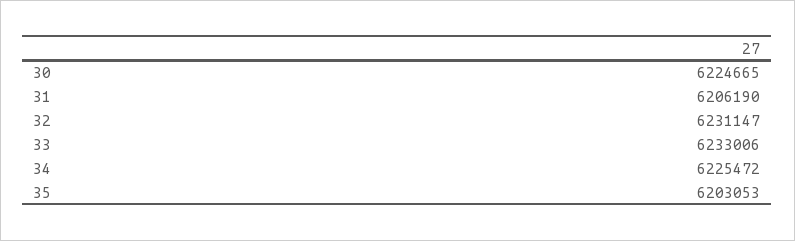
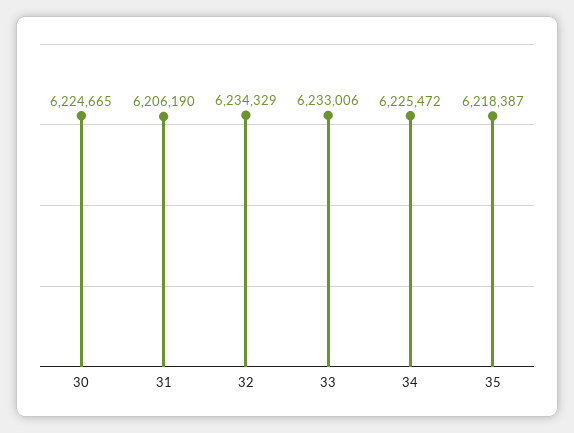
  {
    "30": 6224665,
    "31": 6206190,
-   "32": 6231147,
+   "32": 6234329,
    "33": 6233006,
    "34": 6225472,
-   "35": 6203053
+   "35": 6218387
  }

